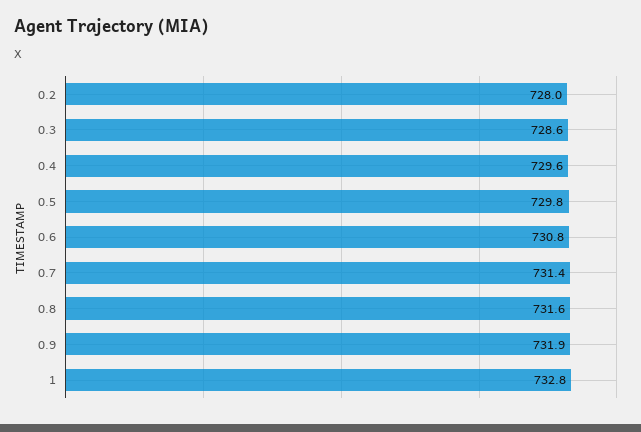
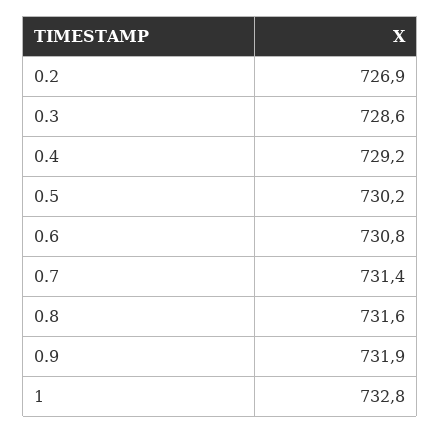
  {
-   "0.2": 728,
+   "0.2": 726.9,
    "0.3": 728.6,
-   "0.4": 729.6,
+   "0.4": 729.2,
-   "0.5": 729.8,
+   "0.5": 730.2,
    "0.6": 730.8,
    "0.7": 731.4,
    "0.8": 731.6,
    "0.9": 731.9,
    "1": 732.8
  }

